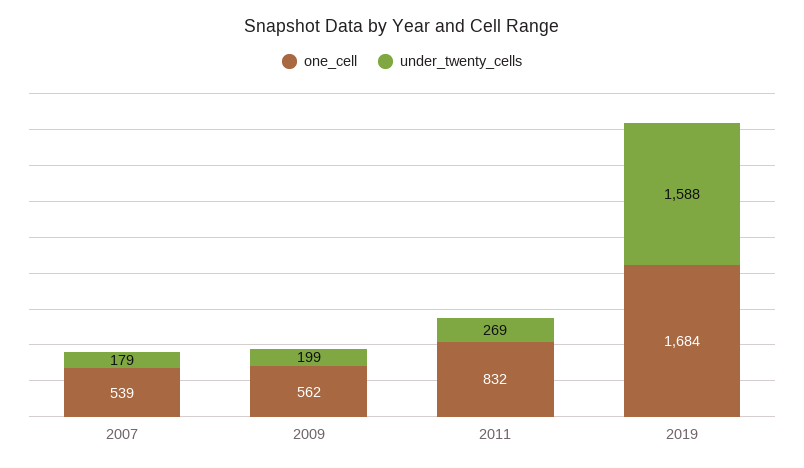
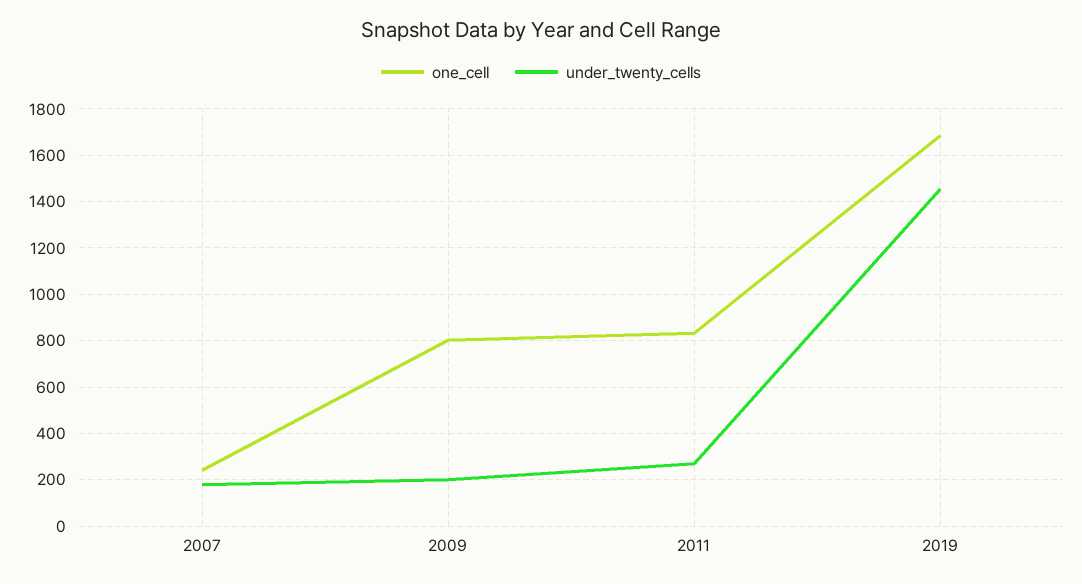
  {
    "one_cell": {
-     "2007": 539,
+     "2007": 250,
-     "2009": 562,
+     "2009": 800,
      "2011": 832,
      "2019": 1684
    },
    "under_twenty_cells": {
      "2007": 179,
      "2009": 199,
      "2011": 269,
-     "2019": 1588
+     "2019": 1450
    }
  }

